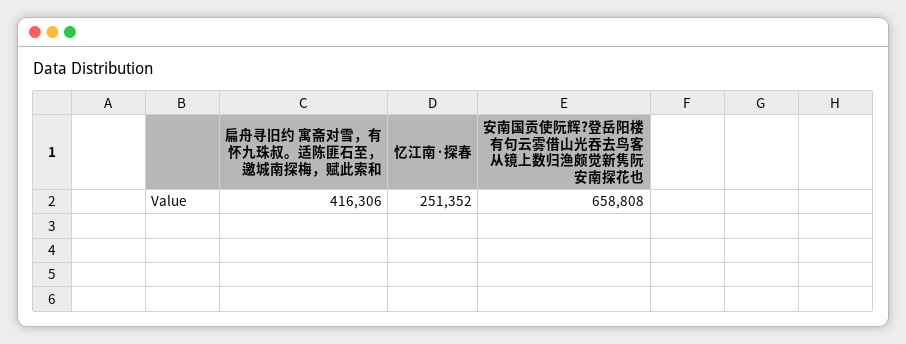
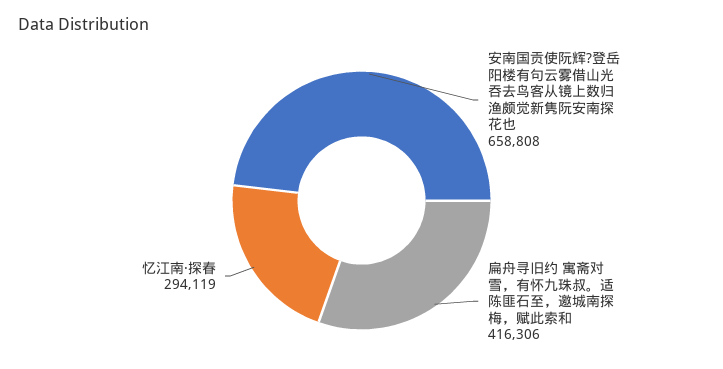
  {
    "扁舟寻旧约 寓斋对雪，有怀九珠叔。适陈匪石至，邀城南探梅，赋此索和": 416306,
-   "忆江南·探春": 251352,
+   "忆江南·探春": 294119,
    "安南国贡使阮辉?登岳阳楼有句云雾借山光吞去鸟客从镜上数归渔颇觉新隽阮安南探花也": 658808
  }

